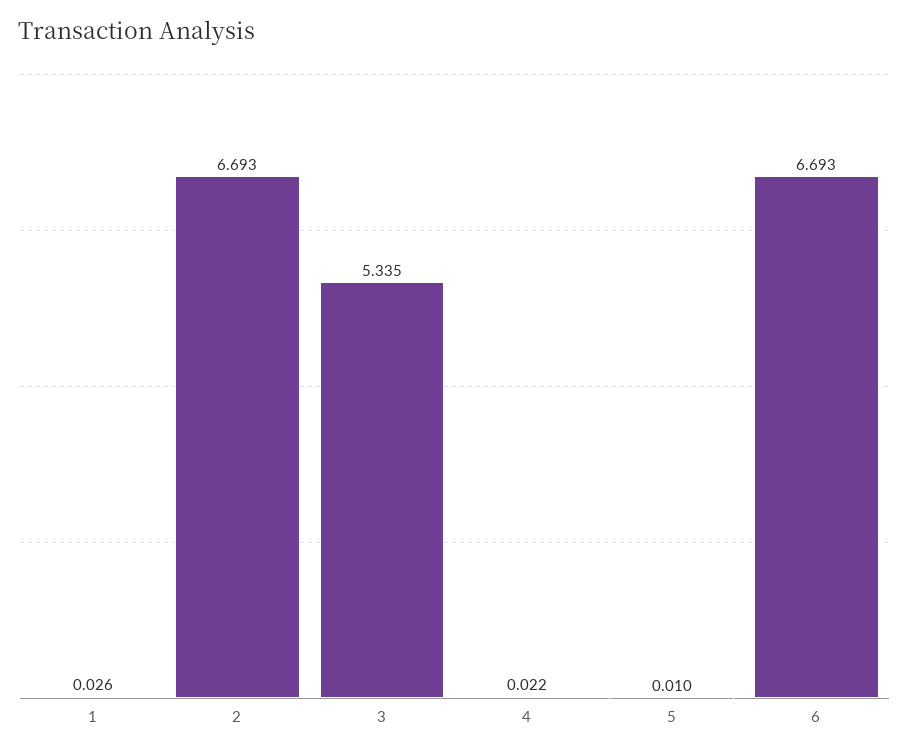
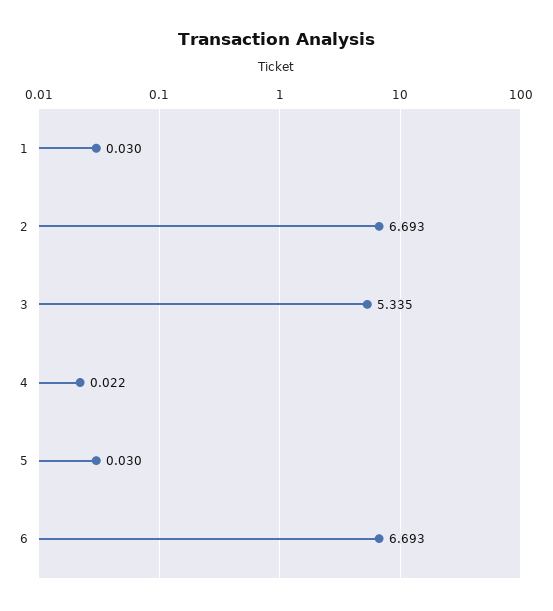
  {
-   "1": 0.026,
+   "1": 0.03,
    "2": 6.693,
    "3": 5.335,
    "4": 0.022,
-   "5": 0.01,
+   "5": 0.03,
    "6": 6.693
  }

